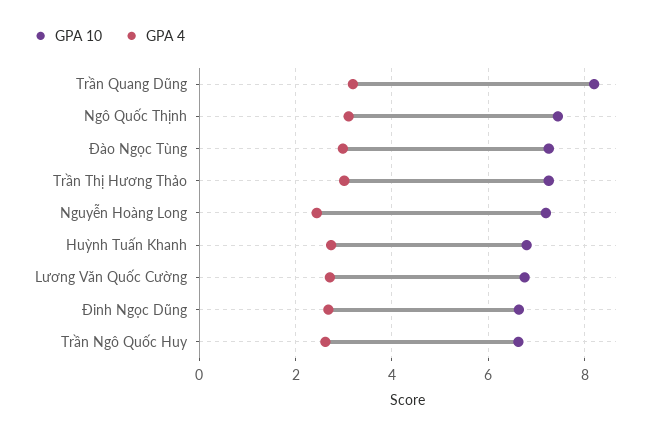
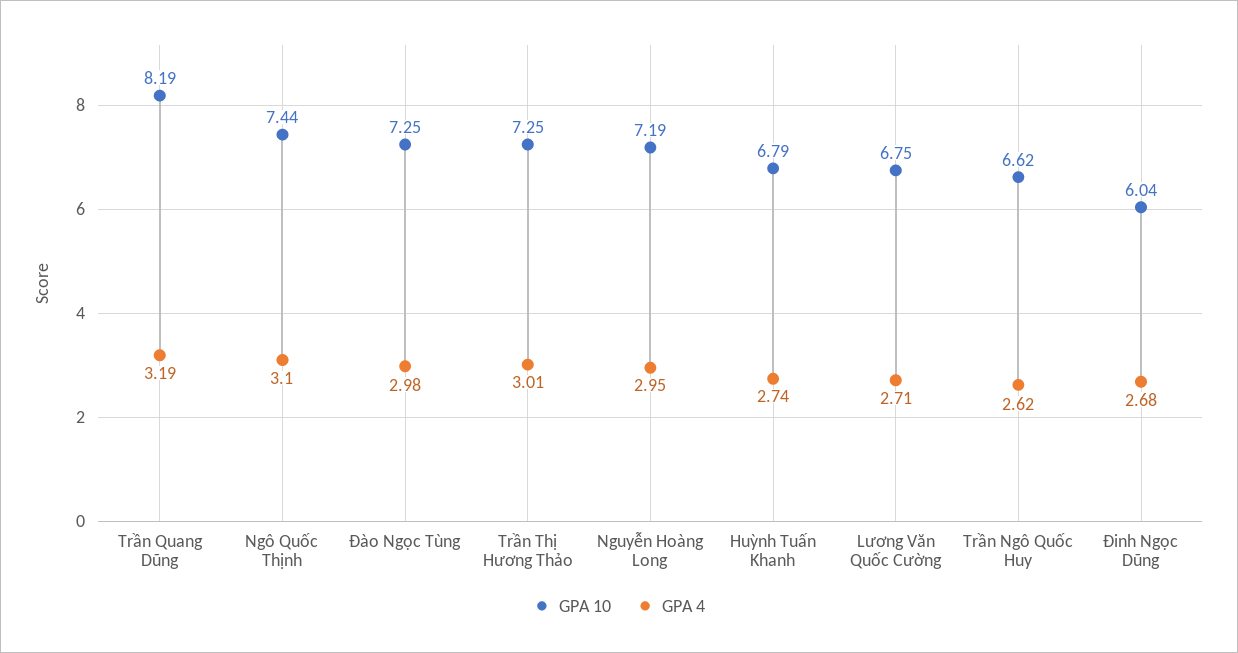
  {
    "GPA 10": {
      "Trần Quang Dũng": 8.19,
      "Ngô Quốc Thịnh": 7.44,
      "Đào Ngọc Tùng": 7.25,
      "Trần Thị Hương Thảo": 7.25,
      "Nguyễn Hoàng Long": 7.19,
      "Huỳnh Tuấn Khanh": 6.79,
      "Lương Văn Quốc Cường": 6.75,
-     "Đinh Ngọc Dũng": 6.6,
+     "Đinh Ngọc Dũng": 6.04,
      "Trần Ngô Quốc Huy": 6.62
    },
    "GPA 4": {
      "Trần Quang Dũng": 3.19,
      "Ngô Quốc Thịnh": 3.1,
      "Đào Ngọc Tùng": 2.98,
      "Trần Thị Hương Thảo": 3.01,
-     "Nguyễn Hoàng Long": 2.4,
+     "Nguyễn Hoàng Long": 2.95,
      "Huỳnh Tuấn Khanh": 2.74,
      "Lương Văn Quốc Cường": 2.71,
      "Đinh Ngọc Dũng": 2.68,
      "Trần Ngô Quốc Huy": 2.62
    }
  }

